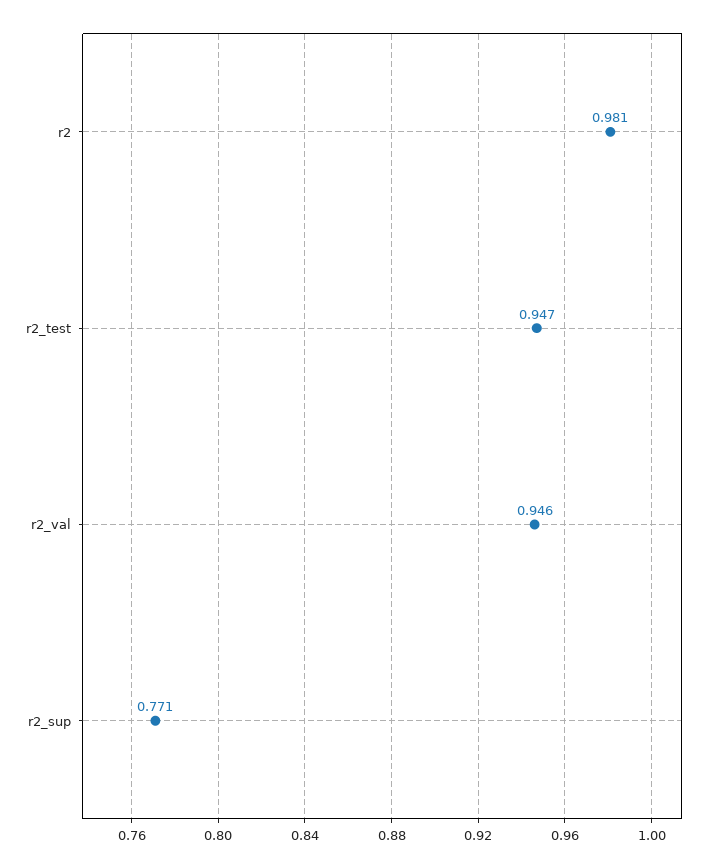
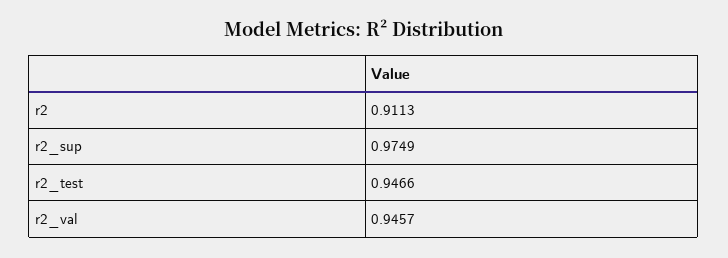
  {
-   "r2": 0.981,
+   "r2": 0.9113,
    "r2_test": 0.9466,
    "r2_val": 0.9457,
-   "r2_sup": 0.771
+   "r2_sup": 0.9749
  }

